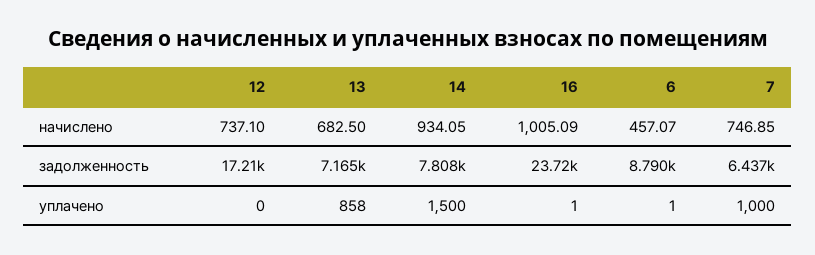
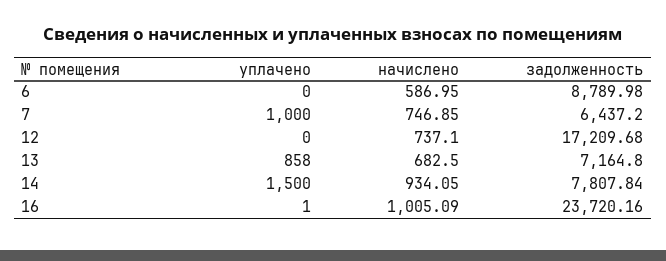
  {
    "12": {
      "начислено": 737.1,
      "задолженность": 17209.68,
      "уплачено": 0
    },
    "13": {
      "начислено": 682.5,
      "задолженность": 7164.8,
      "уплачено": 858
    },
    "14": {
      "начислено": 934.05,
      "задолженность": 7807.84,
      "уплачено": 1500
    },
    "16": {
      "начислено": 1005.09,
      "задолженность": 23720.16,
      "уплачено": 1
    },
    "6": {
-     "начислено": 457.07,
+     "начислено": 586.95,
      "задолженность": 8789.98,
-     "уплачено": 1
+     "уплачено": 0
    },
    "7": {
      "начислено": 746.85,
      "задолженность": 6437.2,
      "уплачено": 1000
    }
  }

